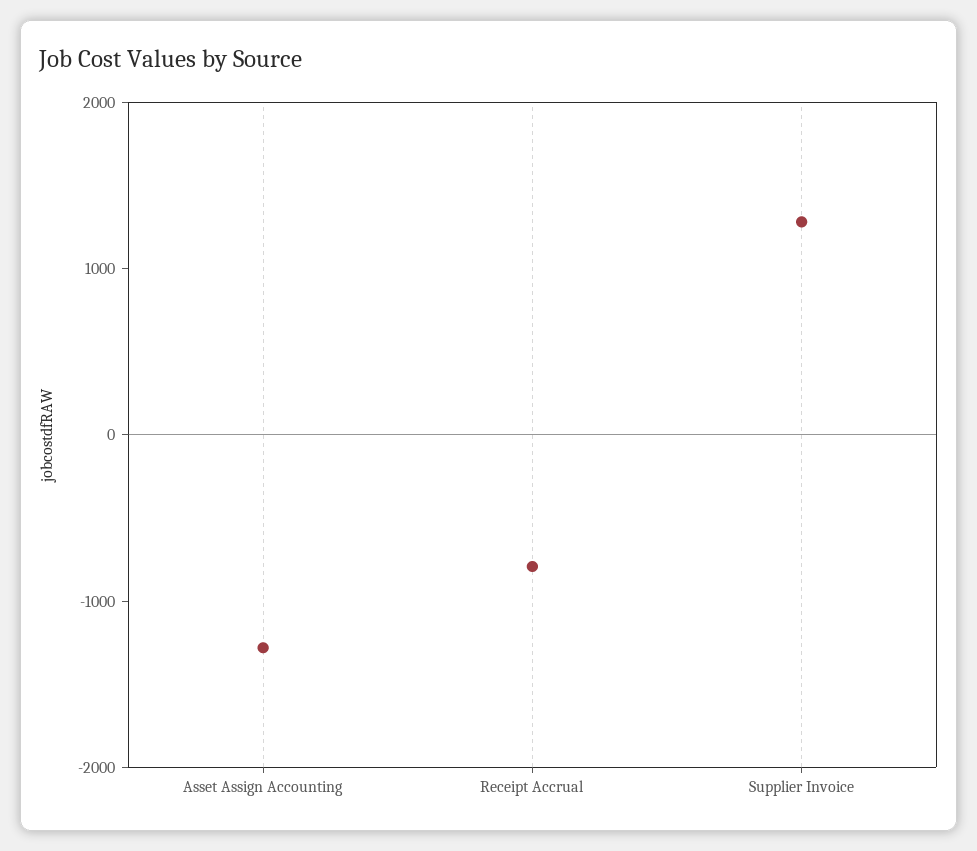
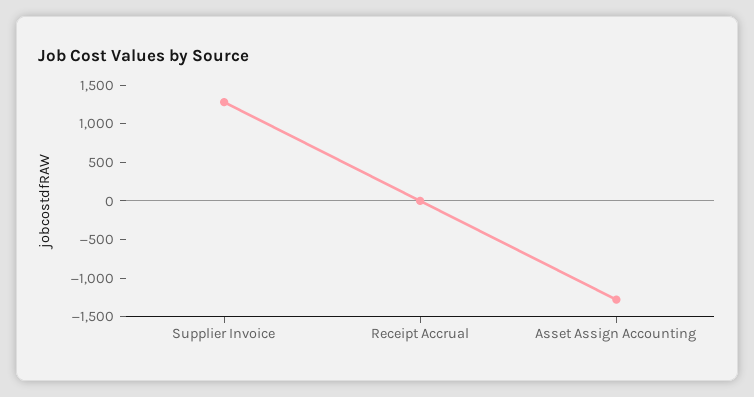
  {
    "Asset Assign Accounting": -1200,
-   "Receipt Accrual": -800,
+   "Receipt Accrual": 0,
    "Supplier Invoice": 1200
  }

